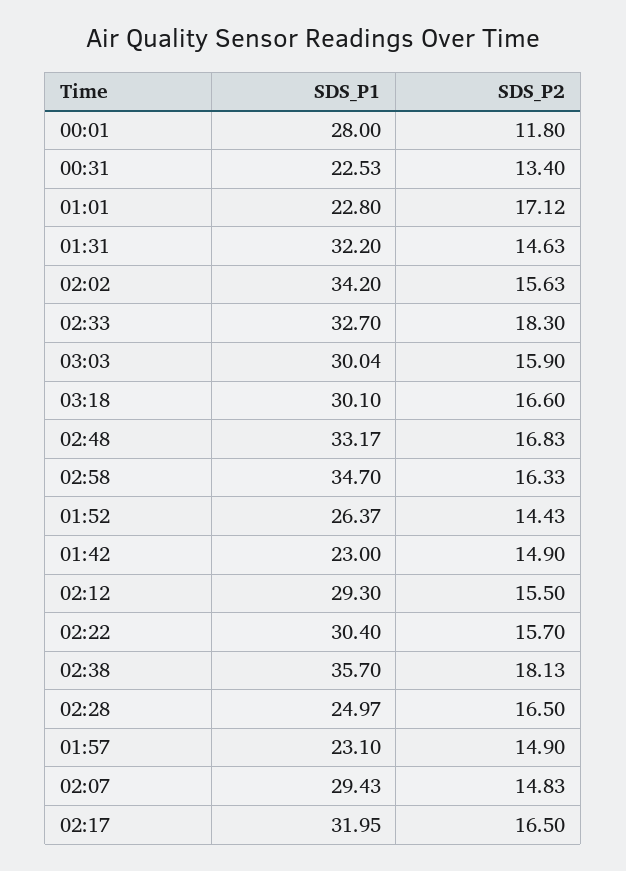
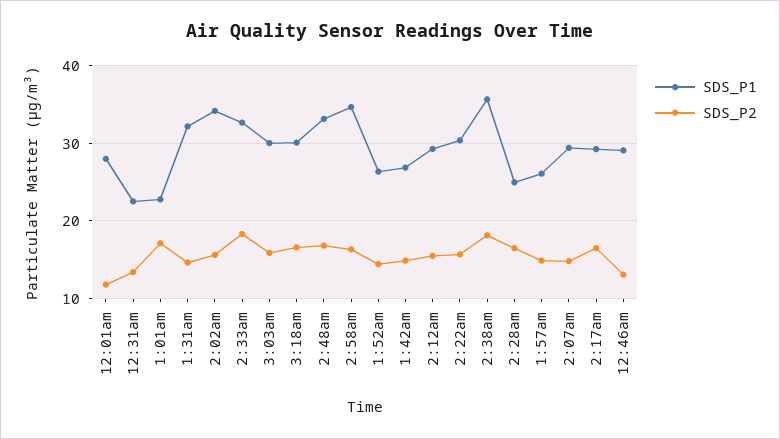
  {
    "SDS_P1": {
      "00:01": 28,
      "00:31": 22.53,
      "01:01": 22.8,
      "01:31": 32.2,
      "02:02": 34.2,
      "02:33": 32.7,
      "03:03": 30.04,
      "03:18": 30.1,
      "02:48": 33.17,
      "02:58": 34.7,
      "01:52": 26.37,
-     "01:42": 23,
+     "01:42": 27,
      "02:12": 29.3,
      "02:22": 30.4,
      "02:38": 35.7,
      "02:28": 24.97,
-     "01:57": 23.1,
+     "01:57": 26,
      "02:07": 29.43,
-     "02:17": 31.95
+     "02:17": 29,
+     "12:46am": 29
    },
    "SDS_P2": {
      "00:01": 11.8,
      "00:31": 13.4,
      "01:01": 17.12,
      "01:31": 14.63,
      "02:02": 15.63,
      "02:33": 18.3,
      "03:03": 15.9,
      "03:18": 16.6,
      "02:48": 16.83,
      "02:58": 16.33,
      "01:52": 14.43,
      "01:42": 14.9,
      "02:12": 15.5,
      "02:22": 15.7,
      "02:38": 18.13,
      "02:28": 16.5,
      "01:57": 14.9,
      "02:07": 14.83,
-     "02:17": 16.5
+     "02:17": 16.5,
+     "12:46am": 13
    }
  }

